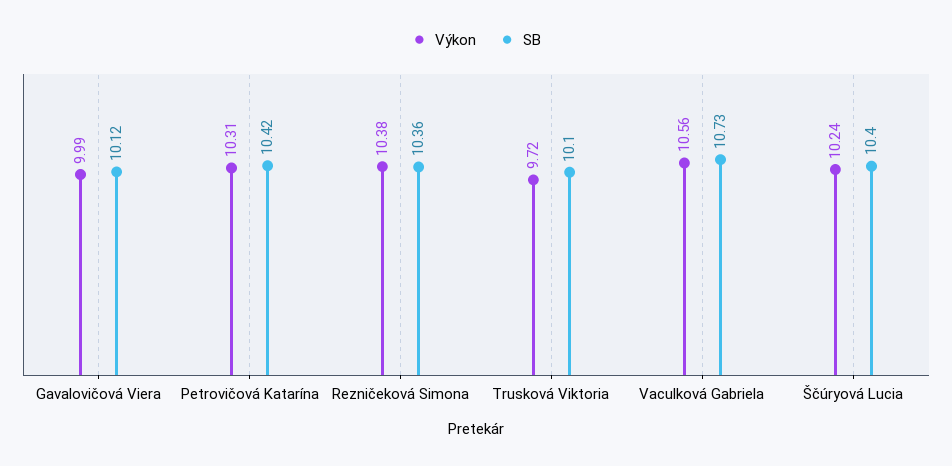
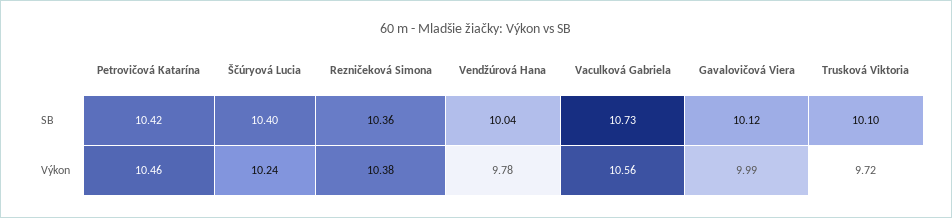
  {
    "Výkon": {
      "Gavalovičová Viera": 9.99,
-     "Petrovičová Katarína": 10.31,
+     "Petrovičová Katarína": 10.46,
      "Rezničeková Simona": 10.38,
      "Trusková Viktoria": 9.72,
      "Vaculková Gabriela": 10.56,
-     "Ščúryová Lucia": 10.24
+     "Ščúryová Lucia": 10.24,
+     "Vendžúrová Hana": 9.78
    },
    "SB": {
      "Gavalovičová Viera": 10.12,
      "Petrovičová Katarína": 10.42,
      "Rezničeková Simona": 10.36,
      "Trusková Viktoria": 10.1,
      "Vaculková Gabriela": 10.73,
-     "Ščúryová Lucia": 10.4
+     "Ščúryová Lucia": 10.4,
+     "Vendžúrová Hana": 10.04
    }
  }

